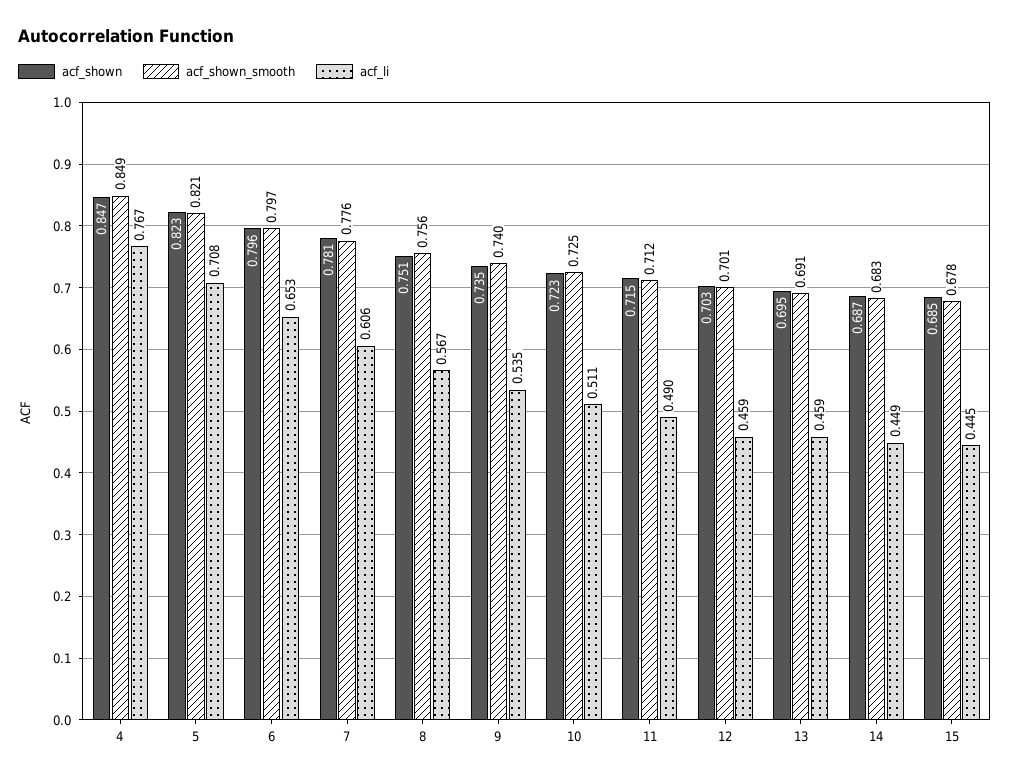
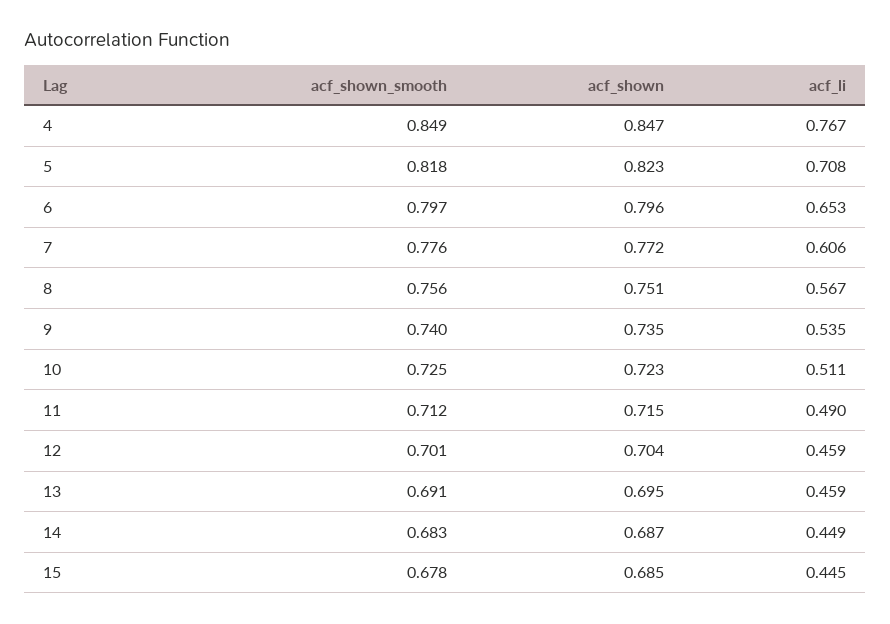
  {
    "acf_shown": {
      "4": 0.847,
      "5": 0.823,
      "6": 0.796,
-     "7": 0.781,
+     "7": 0.772,
      "8": 0.751,
      "9": 0.735,
      "10": 0.723,
      "11": 0.715,
-     "12": 0.703,
+     "12": 0.704,
      "13": 0.695,
      "14": 0.687,
      "15": 0.685
    },
    "acf_shown_smooth": {
      "4": 0.849,
-     "5": 0.821,
+     "5": 0.818,
      "6": 0.797,
      "7": 0.776,
      "8": 0.756,
      "9": 0.74,
      "10": 0.725,
      "11": 0.712,
      "12": 0.701,
      "13": 0.691,
      "14": 0.683,
      "15": 0.678
    },
    "acf_li": {
      "4": 0.767,
      "5": 0.708,
      "6": 0.653,
      "7": 0.606,
      "8": 0.567,
      "9": 0.535,
      "10": 0.511,
      "11": 0.49,
      "12": 0.459,
      "13": 0.459,
      "14": 0.449,
      "15": 0.445
    }
  }

